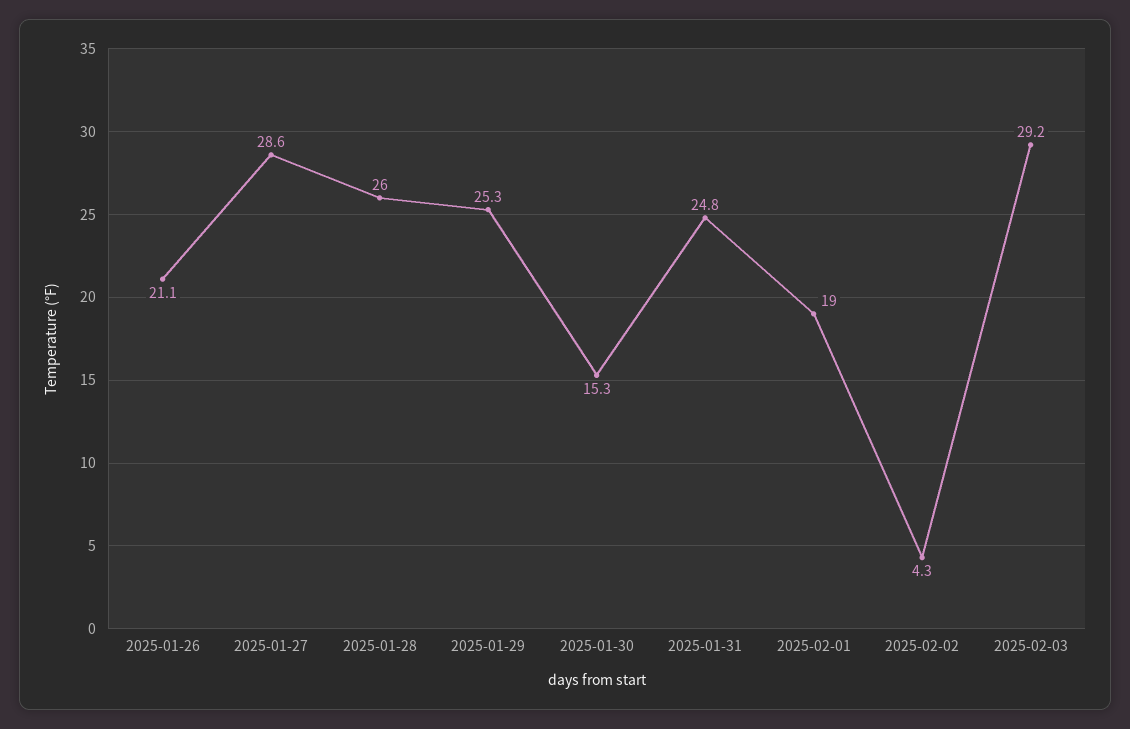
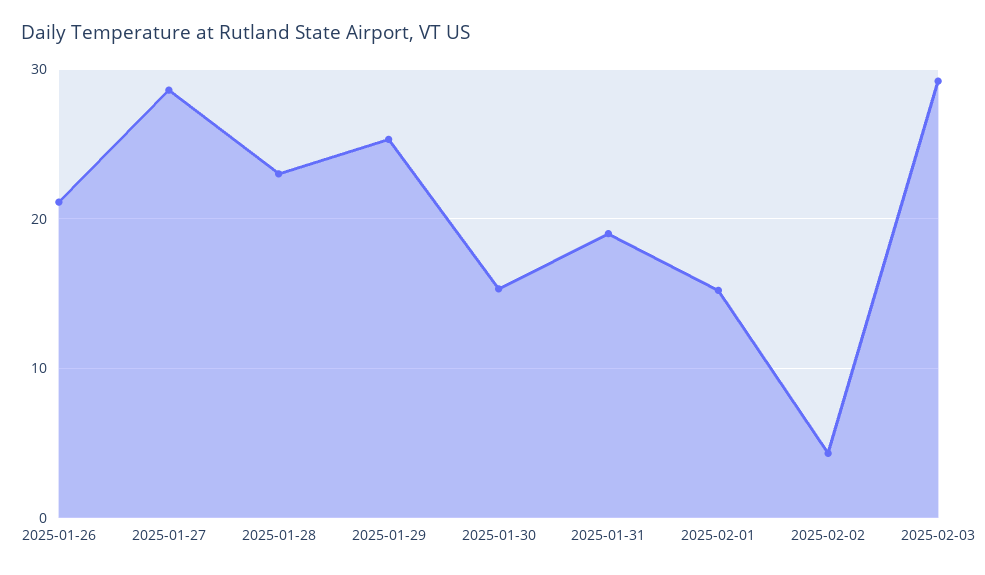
  {
    "2025-01-26": 21.1,
    "2025-01-27": 28.6,
-   "2025-01-28": 26,
+   "2025-01-28": 23,
    "2025-01-29": 25.3,
    "2025-01-30": 15.3,
-   "2025-01-31": 24.8,
+   "2025-01-31": 19,
-   "2025-02-01": 19,
+   "2025-02-01": 15,
    "2025-02-02": 4.3,
    "2025-02-03": 29.2
  }

